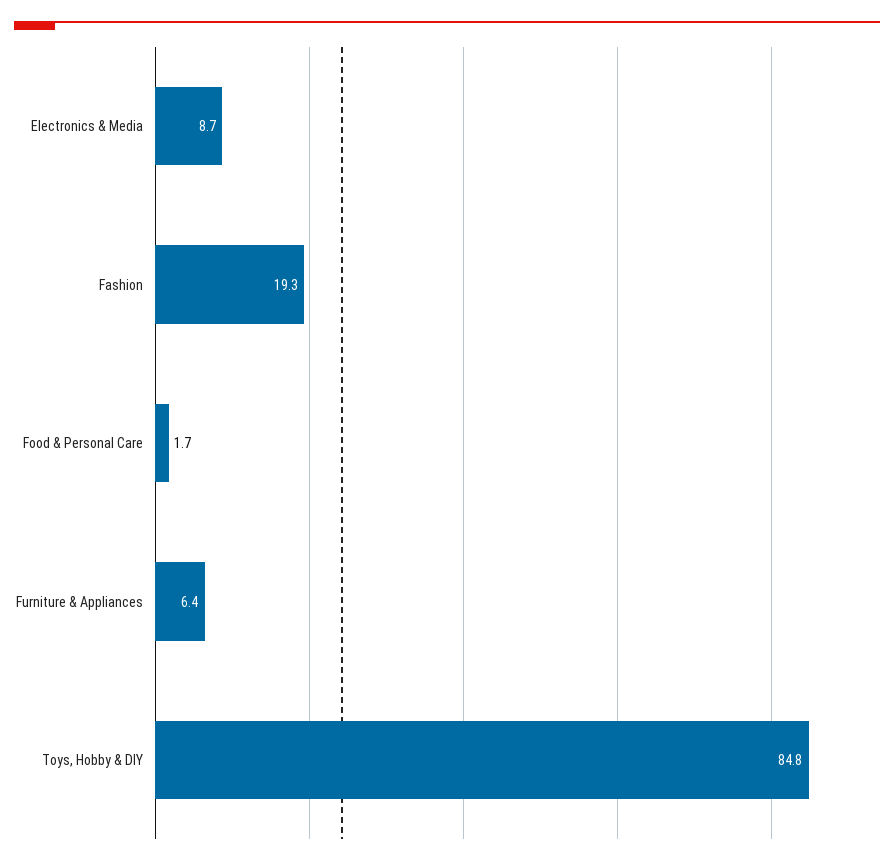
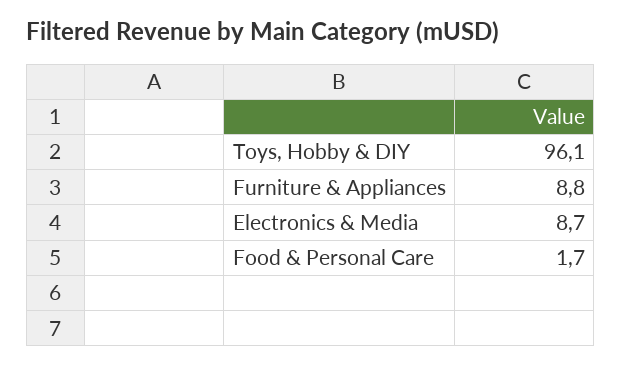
  {
    "Electronics & Media": 8.7,
-   "Fashion": 19.3,
    "Food & Personal Care": 1.7,
-   "Furniture & Appliances": 6.4,
+   "Furniture & Appliances": 8.8,
-   "Toys, Hobby & DIY": 84.8
+   "Toys, Hobby & DIY": 96.1
  }

